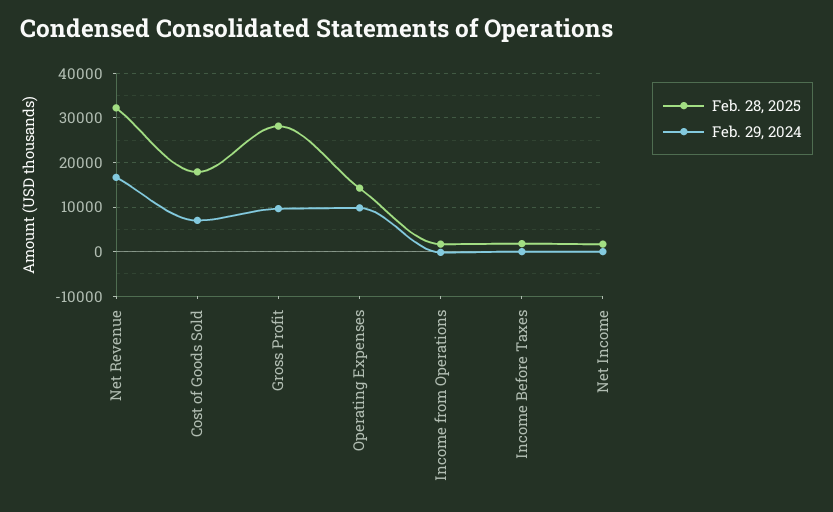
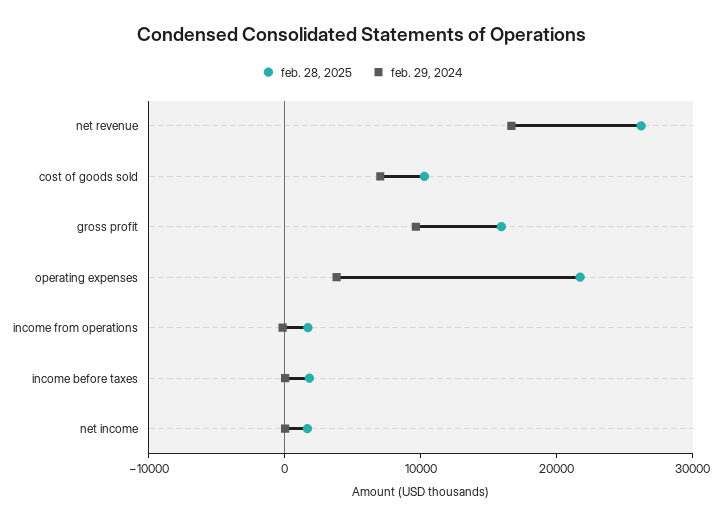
  {
    "Feb. 28, 2025": {
-     "Net Revenue": 32000,
+     "Net Revenue": 26000,
-     "Cost of Goods Sold": 18000,
+     "Cost of Goods Sold": 10000,
-     "Gross Profit": 28000,
+     "Gross Profit": 16000,
-     "Operating Expenses": 14000,
+     "Operating Expenses": 22000,
      "Income from Operations": 2000,
      "Income Before Taxes": 2000,
      "Net Income": 2000
    },
    "Feb. 29, 2024": {
      "Net Revenue": 16000,
      "Cost of Goods Sold": 8000,
      "Gross Profit": 10000,
-     "Operating Expenses": 10000,
+     "Operating Expenses": 4000,
      "Income from Operations": 0,
      "Income Before Taxes": 0,
      "Net Income": 0
    }
  }

